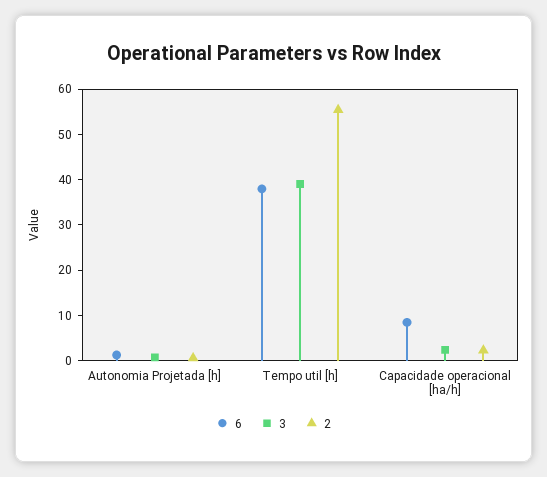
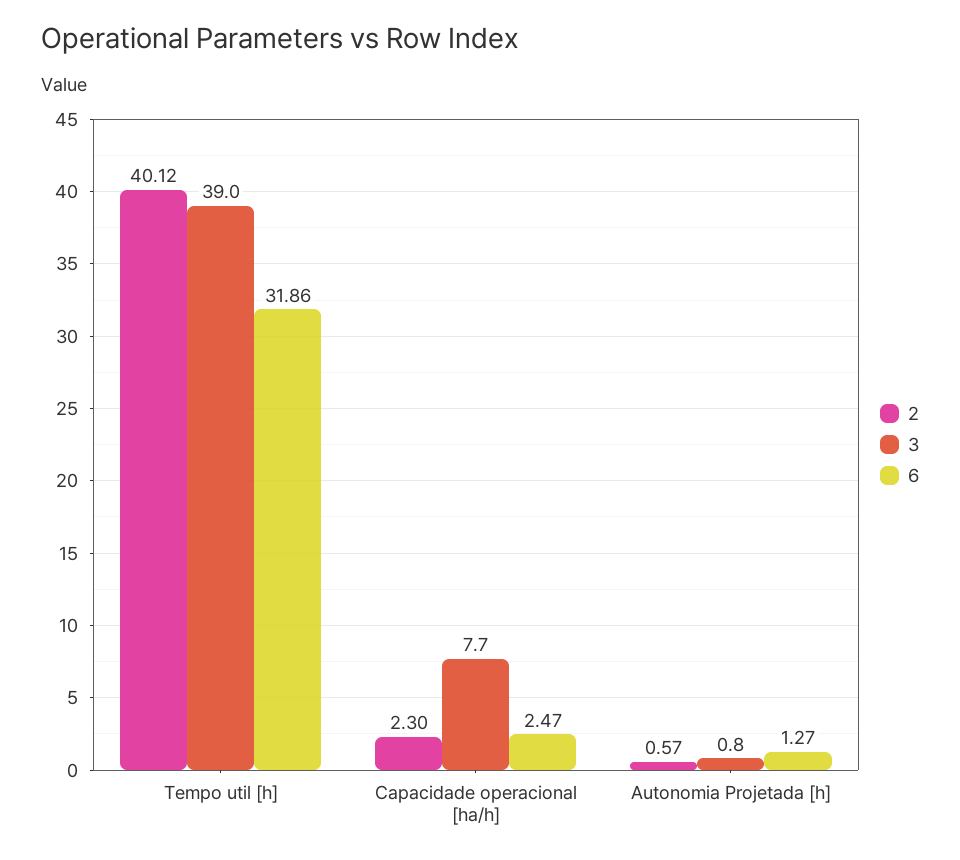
  {
    "6": {
      "Autonomia Projetada [h]": 1.27,
-     "Tempo util [h]": 38,
+     "Tempo util [h]": 31.86,
-     "Capacidade operacional [ha/h]": 8
+     "Capacidade operacional [ha/h]": 2.47
    },
    "3": {
      "Autonomia Projetada [h]": 0.8,
      "Tempo util [h]": 39,
-     "Capacidade operacional [ha/h]": 2
+     "Capacidade operacional [ha/h]": 7.7
    },
    "2": {
      "Autonomia Projetada [h]": 0.57,
-     "Tempo util [h]": 56,
+     "Tempo util [h]": 40.12,
      "Capacidade operacional [ha/h]": 2.3
    }
  }

